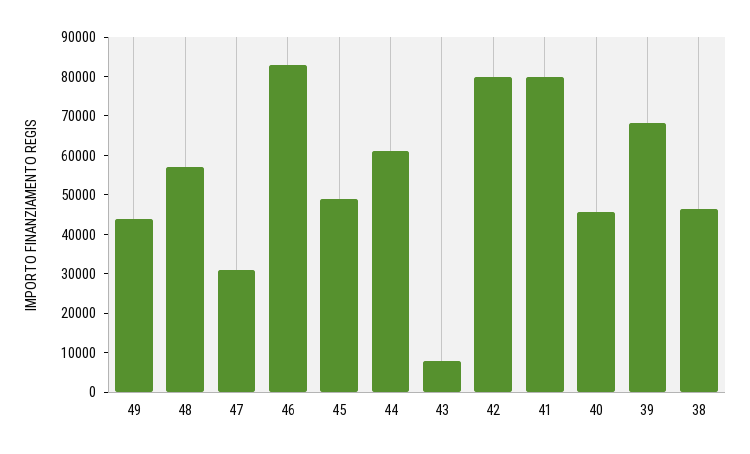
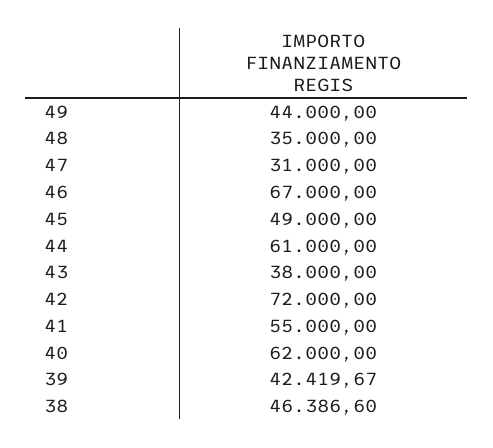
  {
    "49": 44000,
-   "48": 57500,
+   "48": 35000,
    "47": 31000,
-   "46": 82500,
+   "46": 67000,
    "45": 49000,
    "44": 61000,
-   "43": 7500,
+   "43": 38000,
-   "42": 80000,
+   "42": 72000,
-   "41": 80000,
+   "41": 55000,
-   "40": 45000,
+   "40": 62000,
-   "39": 67500,
+   "39": 42419.67,
    "38": 46386.6
  }

